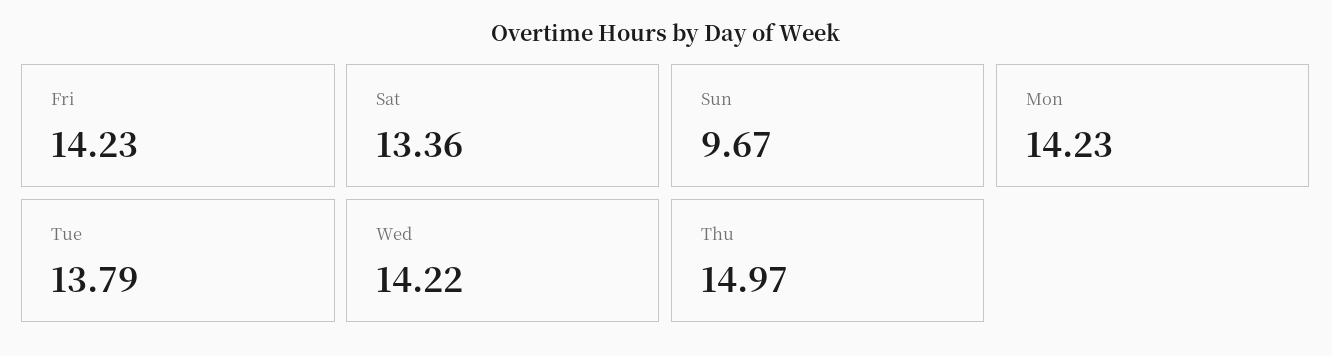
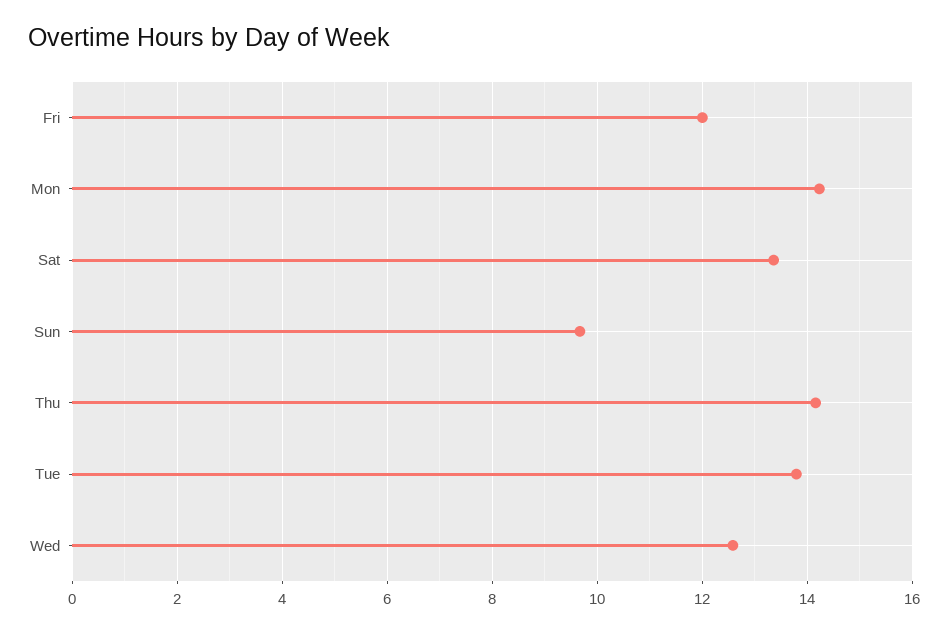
  {
-   "Fri": 14.23,
+   "Fri": 12,
    "Sat": 13.36,
    "Sun": 9.67,
    "Mon": 14.23,
    "Tue": 13.79,
-   "Wed": 14.22,
+   "Wed": 12.6,
-   "Thu": 14.97
+   "Thu": 14.2
  }

